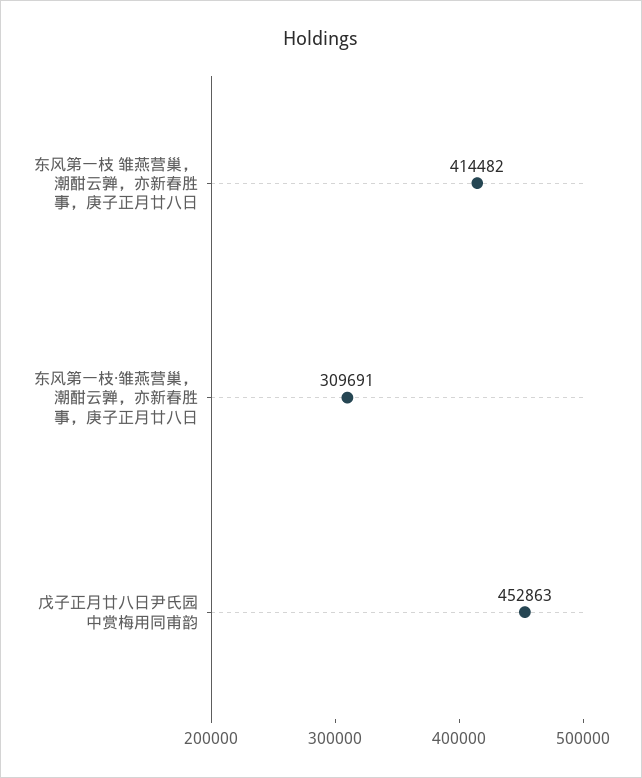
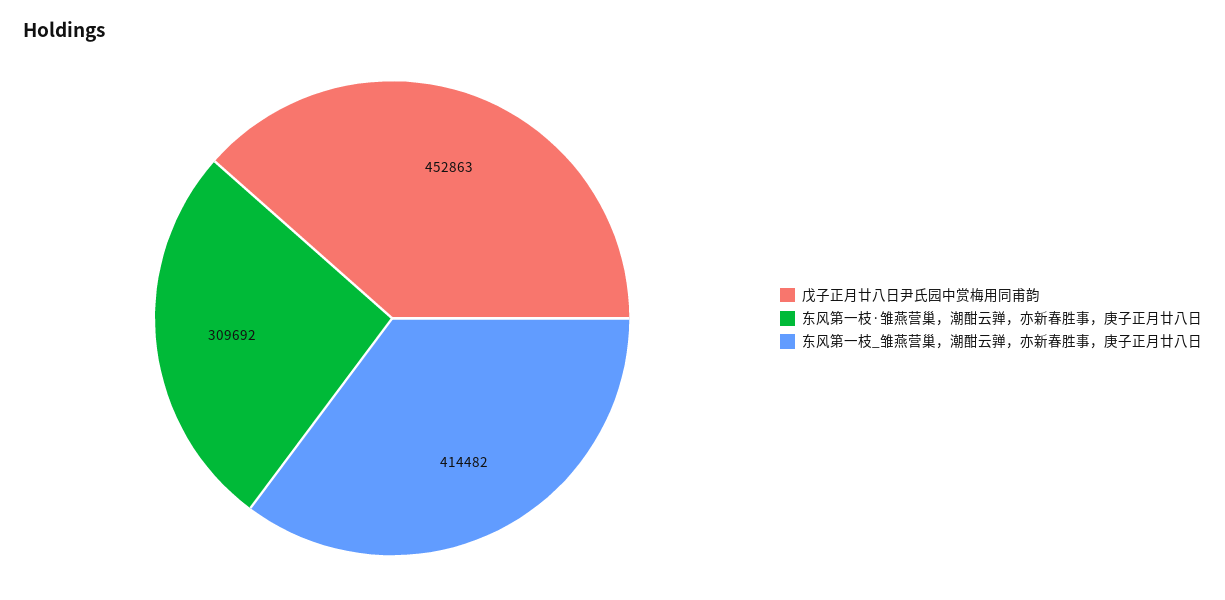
  {
    "东风第一枝 雏燕营巢，潮酣云亸，亦新春胜事，庚子正月廿八日": 414482,
-   "东风第一枝·雏燕营巢，潮酣云亸，亦新春胜事，庚子正月廿八日": 309691,
+   "东风第一枝·雏燕营巢，潮酣云亸，亦新春胜事，庚子正月廿八日": 309692,
    "戊子正月廿八日尹氏园中赏梅用同甫韵": 452863
  }

